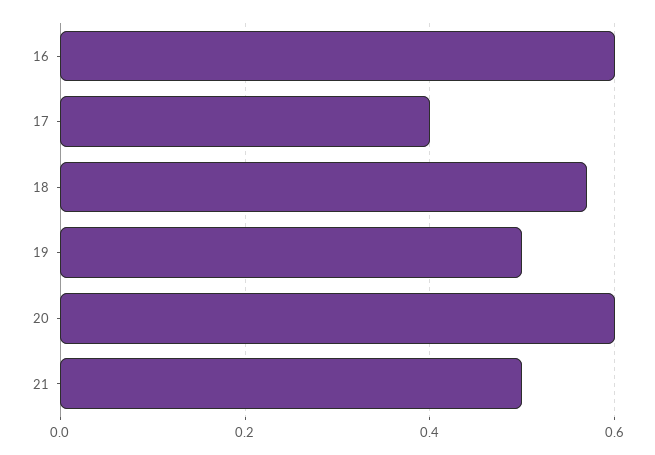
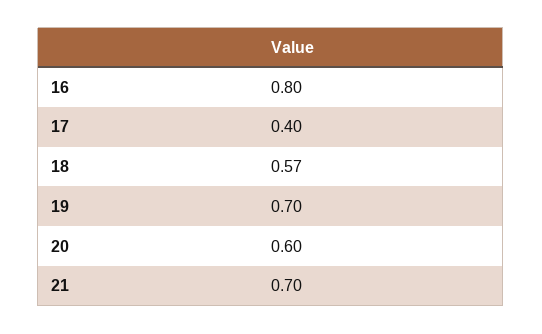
  {
-   "16": 0.6,
+   "16": 0.8,
    "17": 0.4,
    "18": 0.57,
-   "19": 0.5,
+   "19": 0.7,
    "20": 0.6,
-   "21": 0.5
+   "21": 0.7
  }

